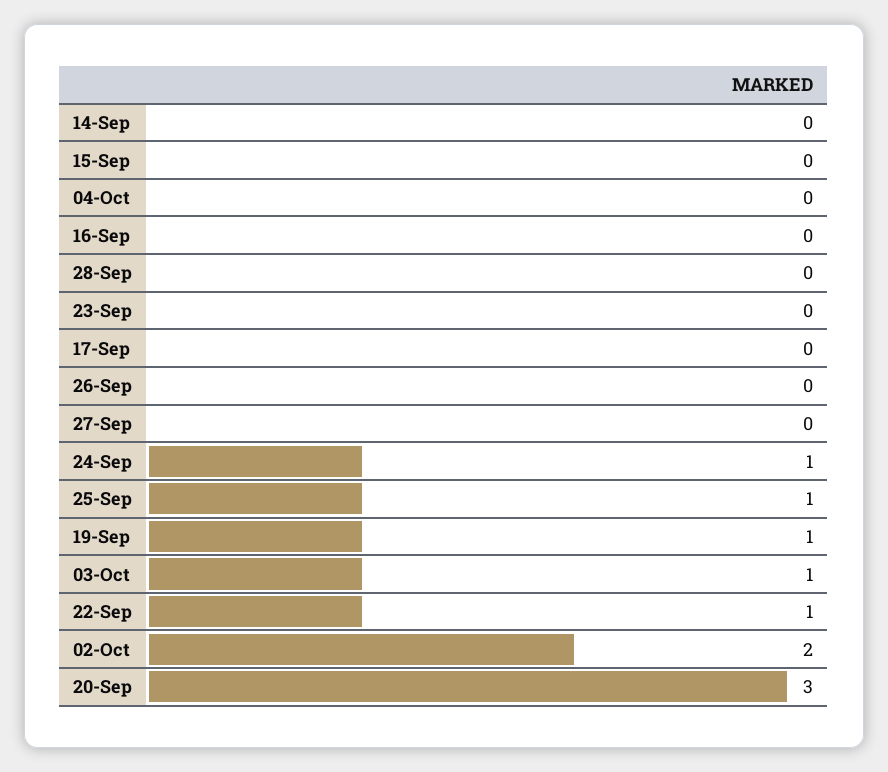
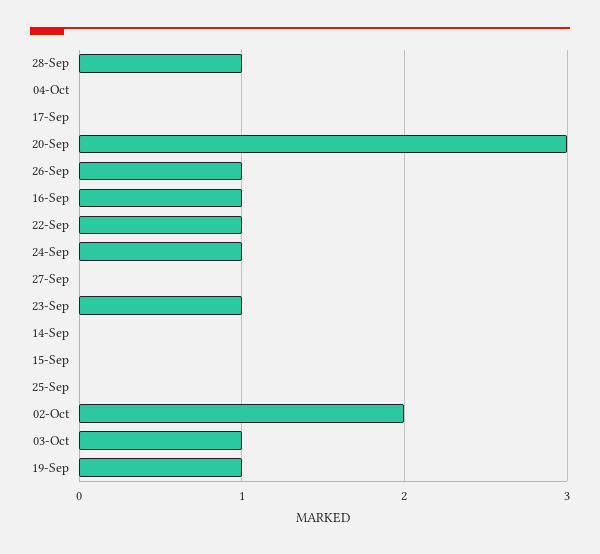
  {
    "14-Sep": 0,
    "15-Sep": 0,
    "04-Oct": 0,
-   "16-Sep": 0,
+   "16-Sep": 1,
-   "28-Sep": 0,
+   "28-Sep": 1,
-   "23-Sep": 0,
+   "23-Sep": 1,
    "17-Sep": 0,
-   "26-Sep": 0,
+   "26-Sep": 1,
    "27-Sep": 0,
    "24-Sep": 1,
-   "25-Sep": 1,
+   "25-Sep": 0,
    "19-Sep": 1,
    "03-Oct": 1,
    "22-Sep": 1,
    "02-Oct": 2,
    "20-Sep": 3
  }

